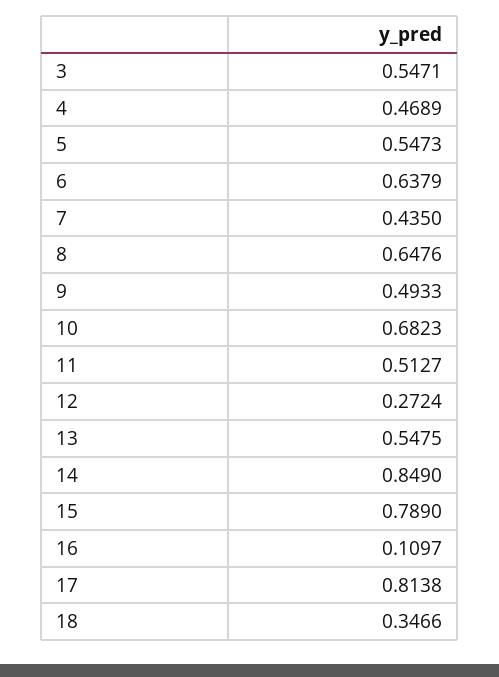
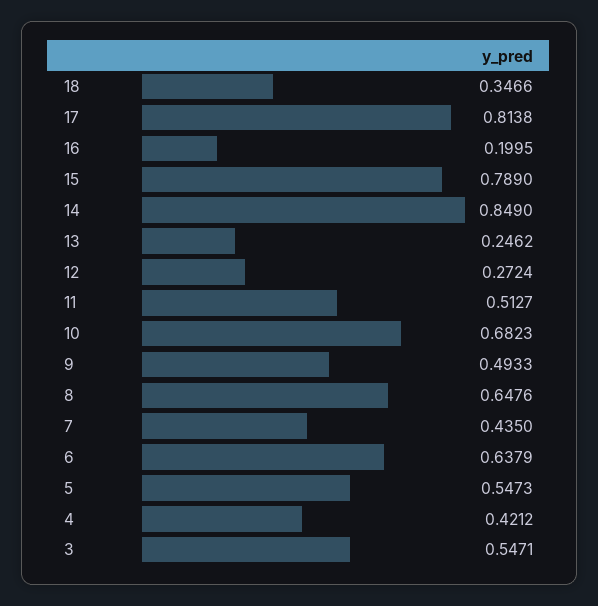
  {
    "3": 0.5471,
-   "4": 0.4689,
+   "4": 0.4212,
    "5": 0.5473,
    "6": 0.6379,
    "7": 0.435,
    "8": 0.6476,
    "9": 0.4933,
    "10": 0.6823,
    "11": 0.5127,
    "12": 0.2724,
-   "13": 0.5475,
+   "13": 0.2462,
    "14": 0.849,
    "15": 0.789,
-   "16": 0.1097,
+   "16": 0.1995,
    "17": 0.8138,
    "18": 0.3466
  }

